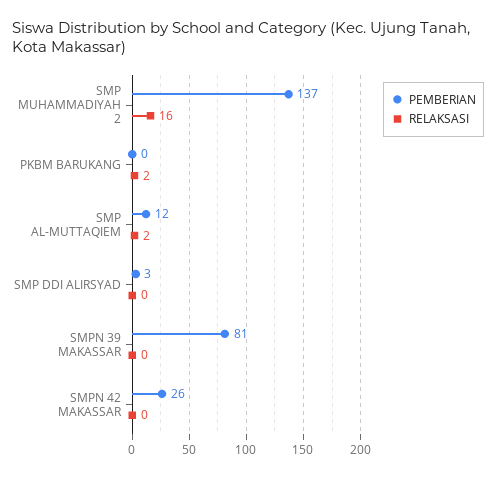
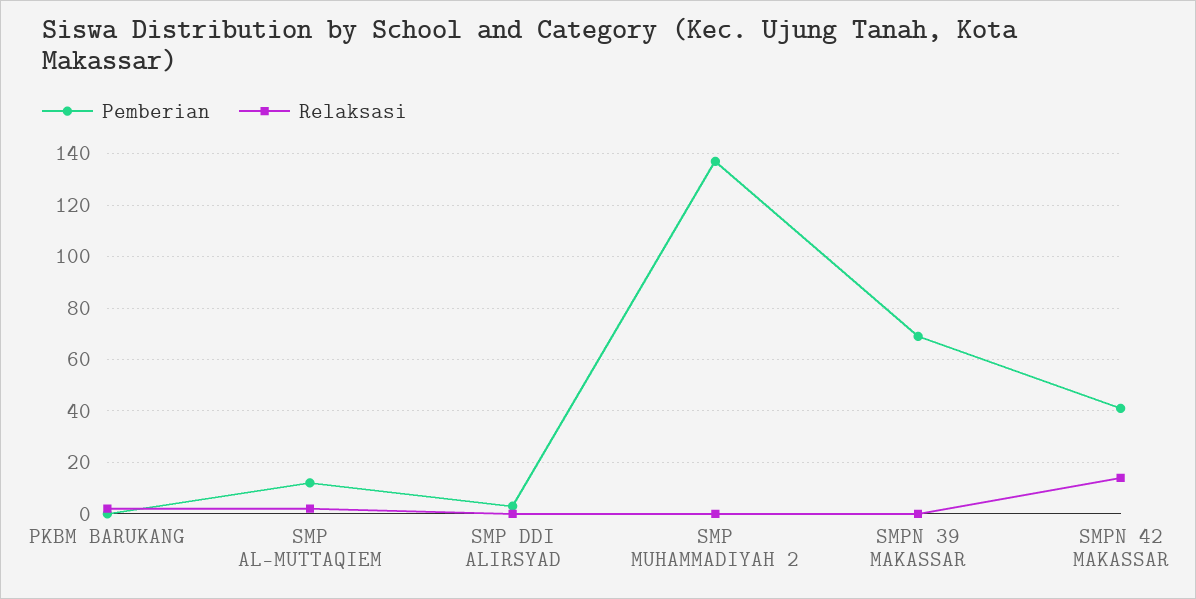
  {
    "PEMBERIAN": {
      "SMP MUHAMMADIYAH 2": 137,
      "PKBM BARUKANG": 0,
      "SMP AL-MUTTAQIEM": 12,
      "SMP DDI ALIRSYAD": 3,
-     "SMPN 39 MAKASSAR": 81,
+     "SMPN 39 MAKASSAR": 70,
-     "SMPN 42 MAKASSAR": 26
+     "SMPN 42 MAKASSAR": 40
    },
    "RELAKSASI": {
-     "SMP MUHAMMADIYAH 2": 16,
+     "SMP MUHAMMADIYAH 2": 0,
      "PKBM BARUKANG": 2,
      "SMP AL-MUTTAQIEM": 2,
      "SMP DDI ALIRSYAD": 0,
      "SMPN 39 MAKASSAR": 0,
-     "SMPN 42 MAKASSAR": 0
+     "SMPN 42 MAKASSAR": 15
    }
  }

